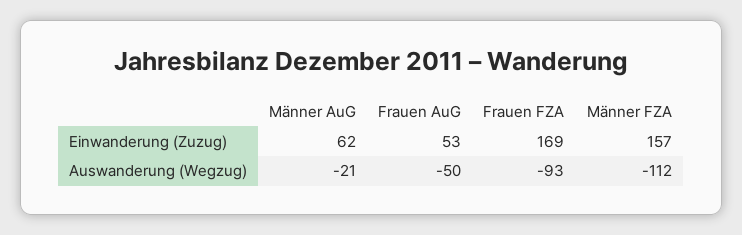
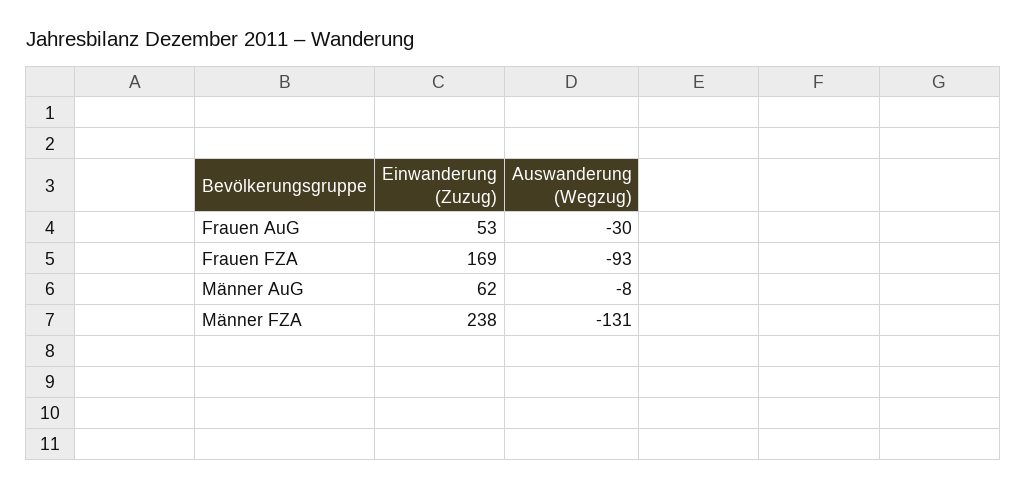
  {
    "Männer AuG": {
      "Einwanderung (Zuzug)": 62,
-     "Auswanderung (Wegzug)": -21
+     "Auswanderung (Wegzug)": -8
    },
    "Frauen AuG": {
      "Einwanderung (Zuzug)": 53,
-     "Auswanderung (Wegzug)": -50
+     "Auswanderung (Wegzug)": -30
    },
    "Frauen FZA": {
      "Einwanderung (Zuzug)": 169,
      "Auswanderung (Wegzug)": -93
    },
    "Männer FZA": {
-     "Einwanderung (Zuzug)": 157,
+     "Einwanderung (Zuzug)": 238,
-     "Auswanderung (Wegzug)": -112
+     "Auswanderung (Wegzug)": -131
    }
  }

